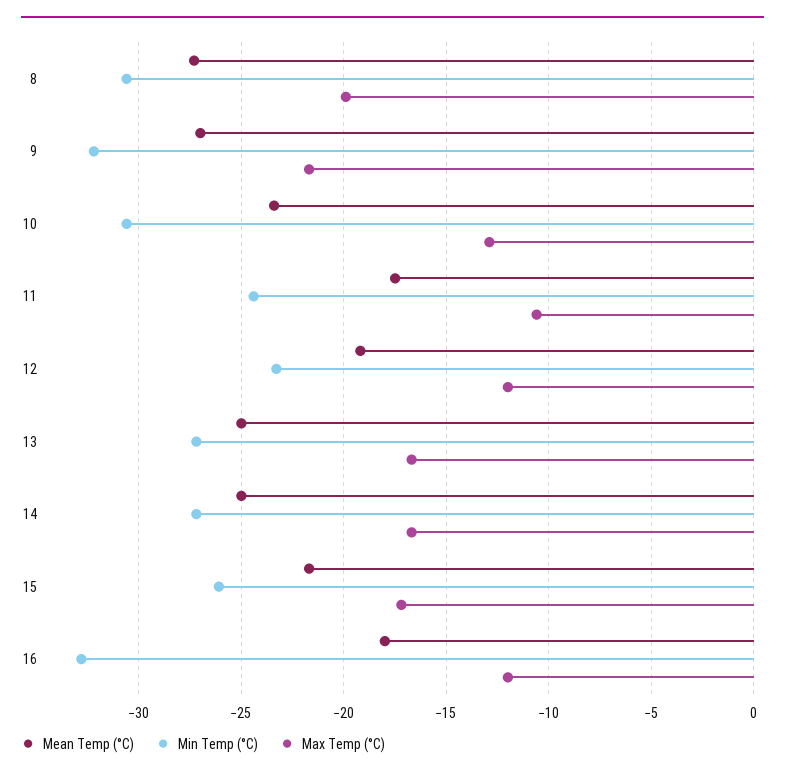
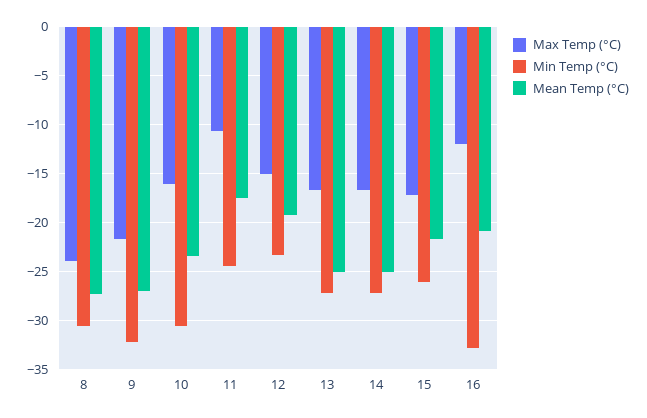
  {
    "Mean Temp (°C)": {
      "8": -27.5,
      "9": -27,
      "10": -23.5,
      "11": -17.5,
      "12": -19,
      "13": -25,
      "14": -25,
      "15": -21.5,
-     "16": -18
+     "16": -21
    },
    "Min Temp (°C)": {
      "8": -30.5,
      "9": -32,
      "10": -30.5,
      "11": -24.5,
      "12": -23.5,
      "13": -27,
      "14": -27,
      "15": -26,
      "16": -33
    },
    "Max Temp (°C)": {
-     "8": -20,
+     "8": -24,
      "9": -21.5,
-     "10": -13,
+     "10": -16,
      "11": -10.5,
-     "12": -12,
+     "12": -15,
      "13": -16.5,
      "14": -16.5,
      "15": -17,
      "16": -12
    }
  }

